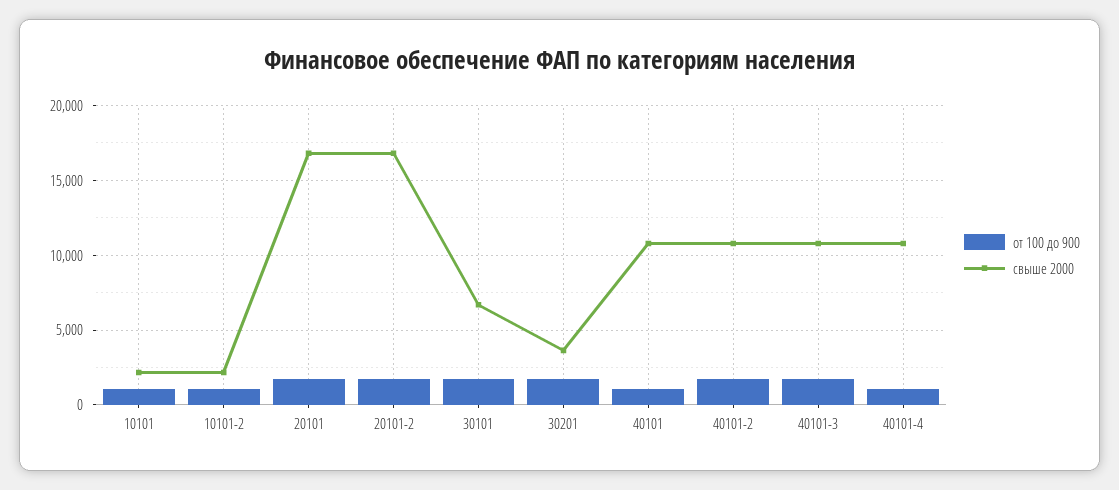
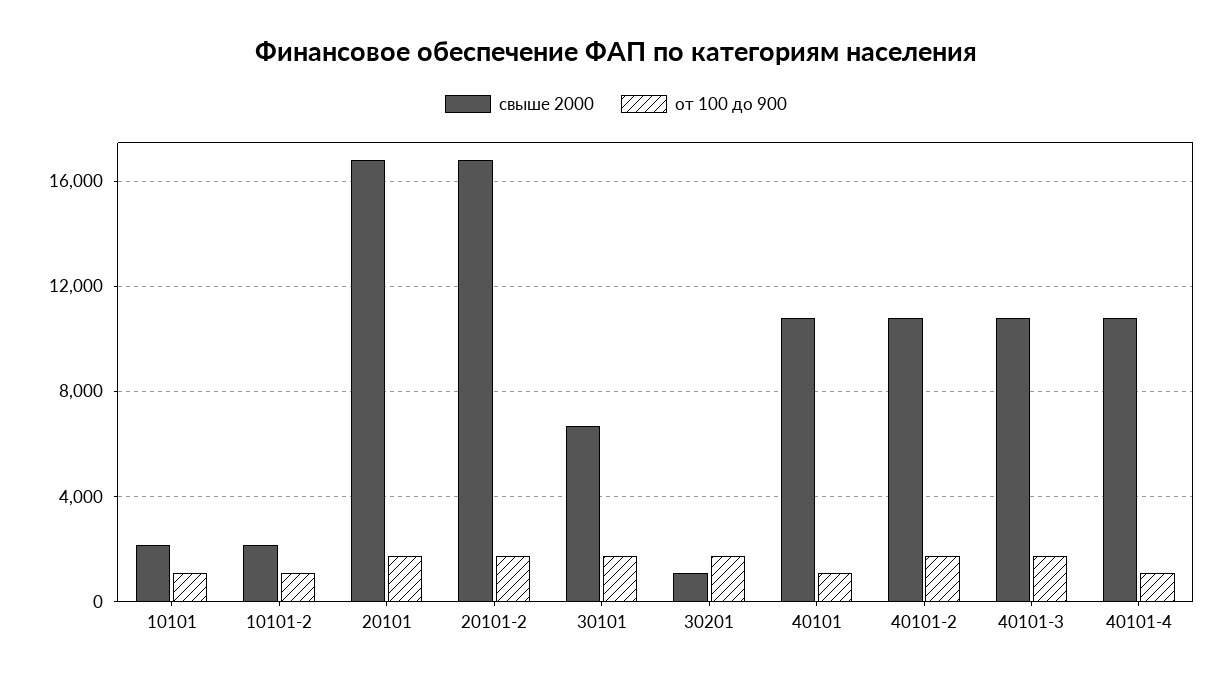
  {
    "от 100 до 900": {
      "10101": 1000,
      "10101-2": 1000,
      "20101": 1500,
      "20101-2": 1500,
      "30101": 1500,
      "30201": 1500,
      "40101": 1000,
      "40101-2": 1500,
      "40101-3": 1500,
      "40101-4": 1000
    },
    "свыше 2000": {
      "10101": 2000,
      "10101-2": 2000,
      "20101": 17000,
      "20101-2": 17000,
      "30101": 6500,
-     "30201": 3500,
+     "30201": 1000,
      "40101": 11000,
      "40101-2": 11000,
      "40101-3": 11000,
      "40101-4": 11000
    }
  }

